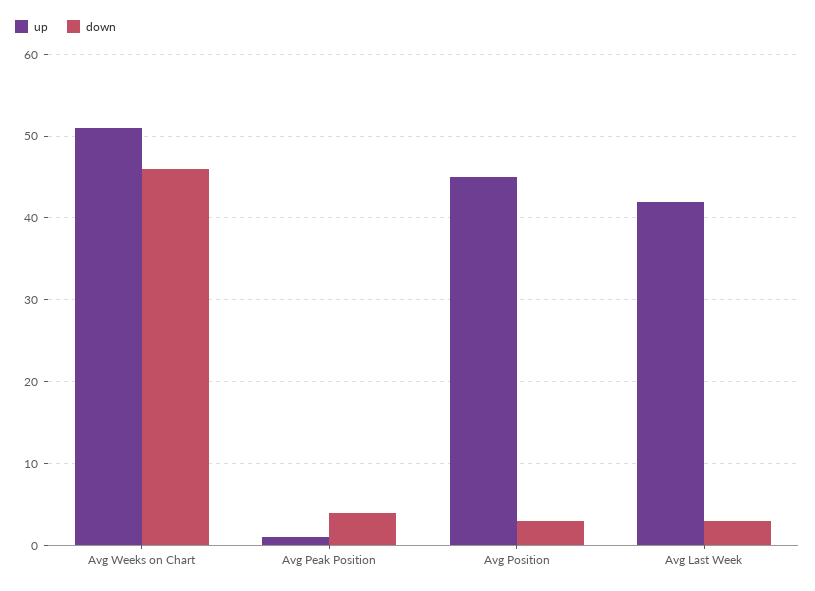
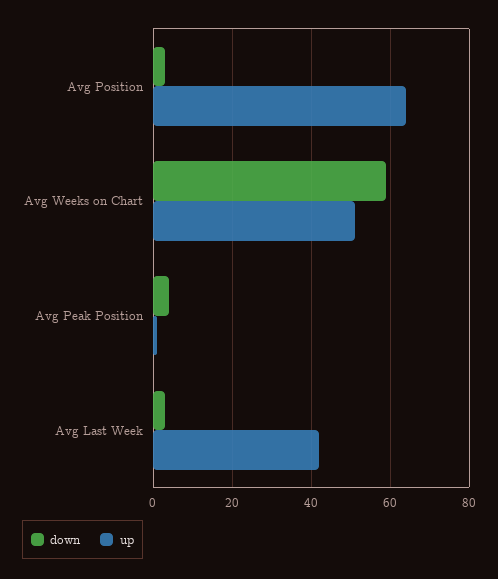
  {
    "up": {
      "Avg Weeks on Chart": 51,
      "Avg Peak Position": 1,
-     "Avg Position": 45,
+     "Avg Position": 65,
      "Avg Last Week": 42
    },
    "down": {
-     "Avg Weeks on Chart": 46,
+     "Avg Weeks on Chart": 60,
      "Avg Peak Position": 4,
      "Avg Position": 3,
      "Avg Last Week": 3
    }
  }

